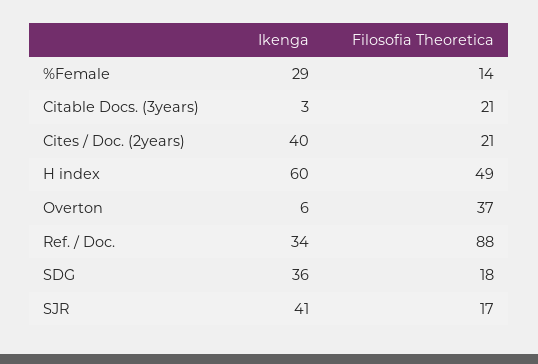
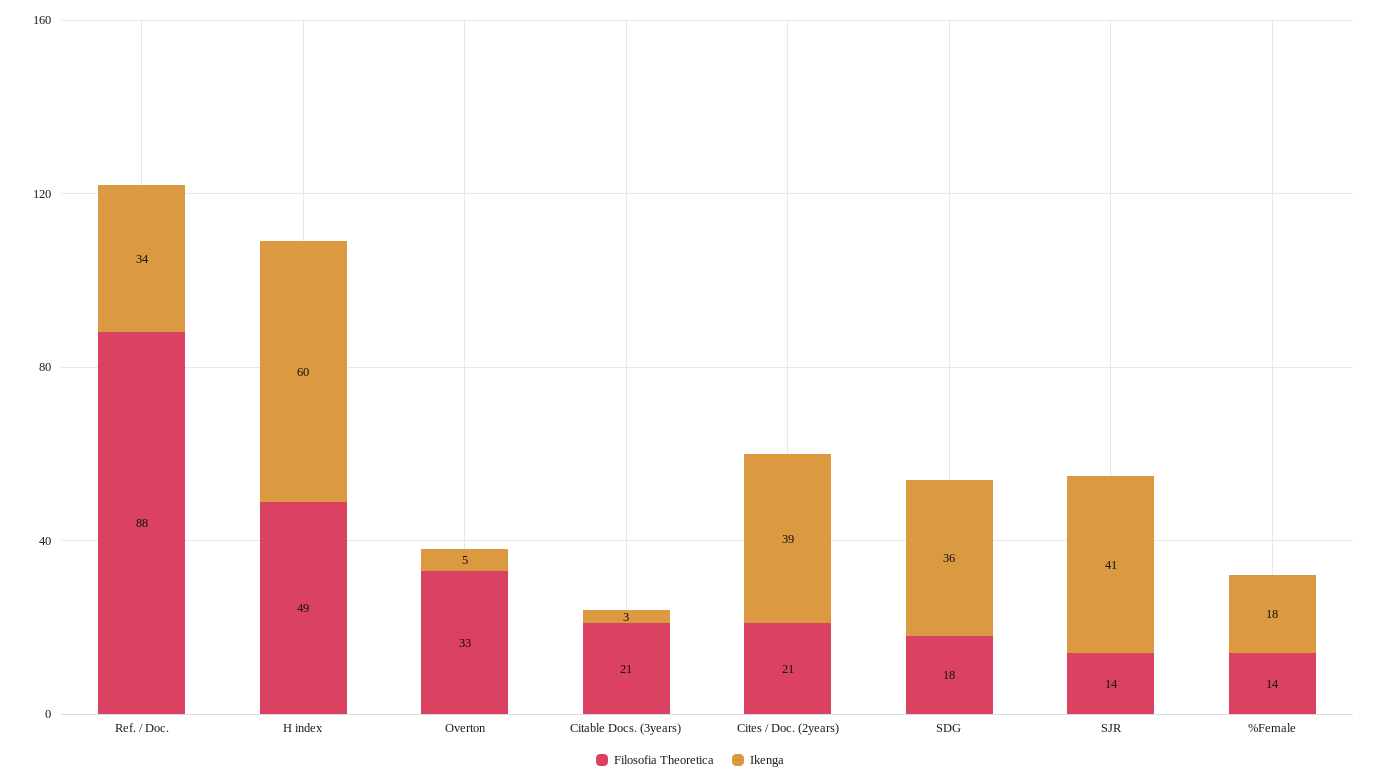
  {
    "Ikenga": {
-     "%Female": 29,
+     "%Female": 18,
      "Citable Docs. (3years)": 3,
-     "Cites / Doc. (2years)": 40,
+     "Cites / Doc. (2years)": 39,
      "H index": 60,
-     "Overton": 6,
+     "Overton": 5,
      "Ref. / Doc.": 34,
      "SDG": 36,
      "SJR": 41
    },
    "Filosofia Theoretica": {
      "%Female": 14,
      "Citable Docs. (3years)": 21,
      "Cites / Doc. (2years)": 21,
      "H index": 49,
-     "Overton": 37,
+     "Overton": 33,
      "Ref. / Doc.": 88,
      "SDG": 18,
-     "SJR": 17
+     "SJR": 14
    }
  }

